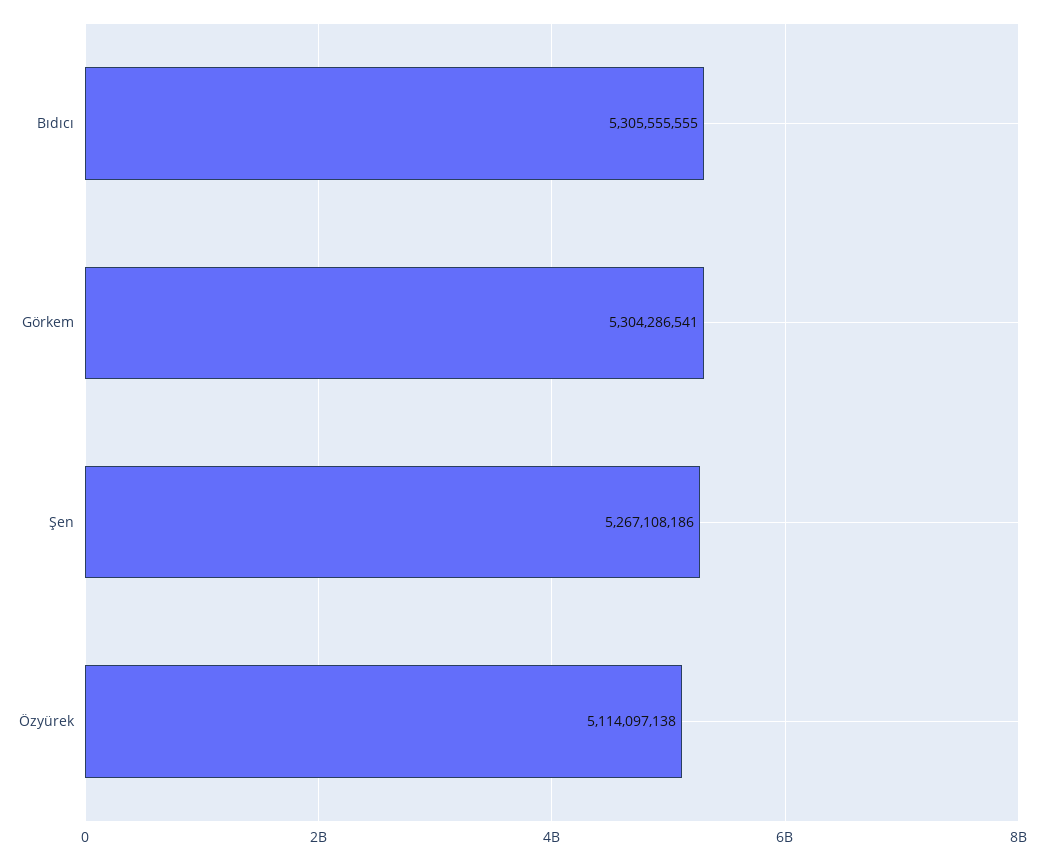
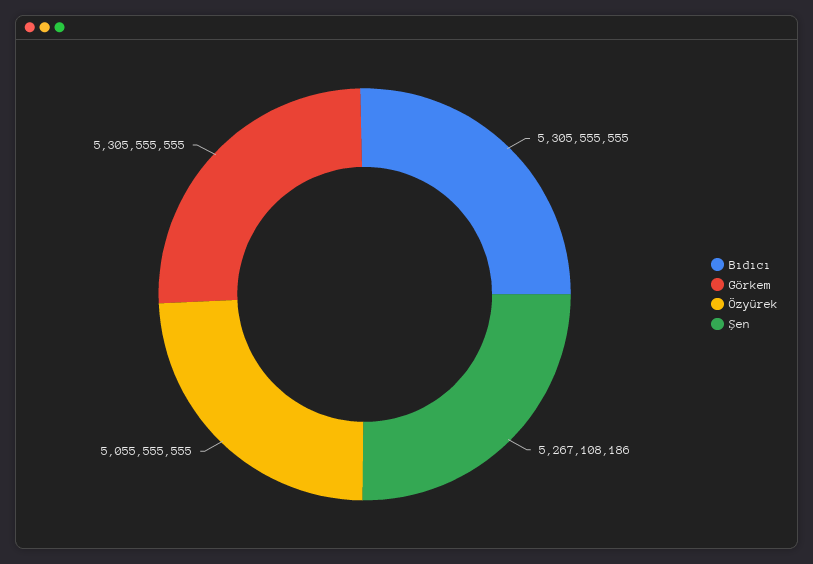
  {
    "Bıdıcı": 5305555555,
-   "Görkem": 5304286541,
+   "Görkem": 5305555555,
    "Şen": 5267108186,
-   "Özyürek": 5114097138
+   "Özyürek": 5055555555
  }

